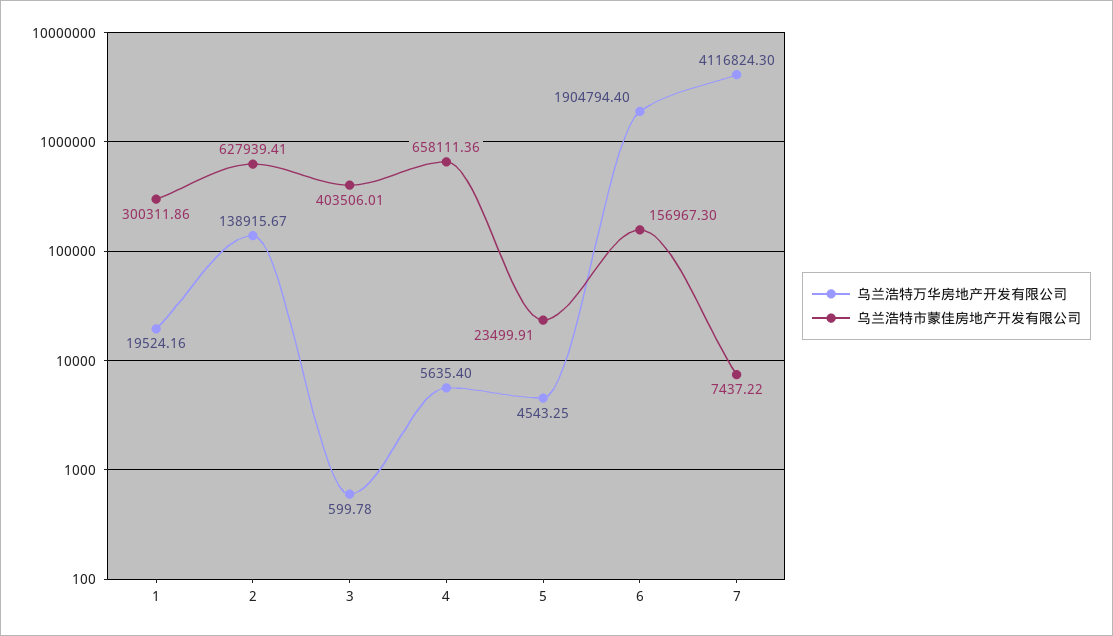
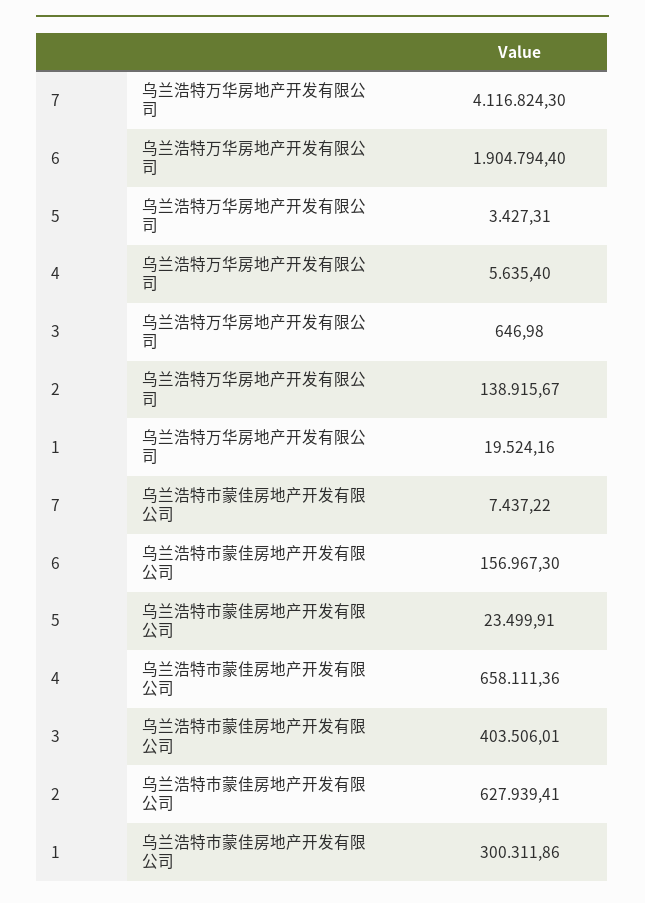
  {
    "乌兰浩特万华房地产开发有限公司": {
      "1": 19524.16,
      "2": 138915.67,
-     "3": 599.78,
+     "3": 646.98,
      "4": 5635.4,
-     "5": 4543.25,
+     "5": 3427.31,
      "6": 1904794.4,
      "7": 4116824.3
    },
    "乌兰浩特市蒙佳房地产开发有限公司": {
      "1": 300311.86,
      "2": 627939.41,
      "3": 403506.01,
      "4": 658111.36,
      "5": 23499.91,
      "6": 156967.3,
      "7": 7437.22
    }
  }

